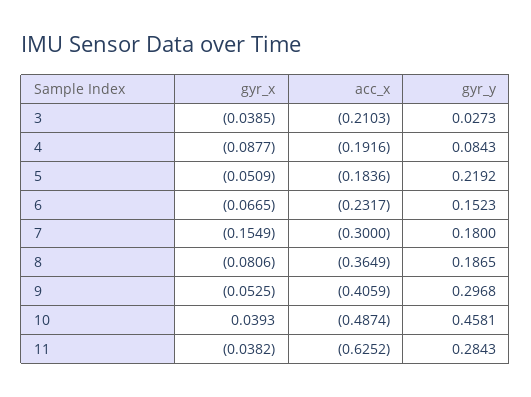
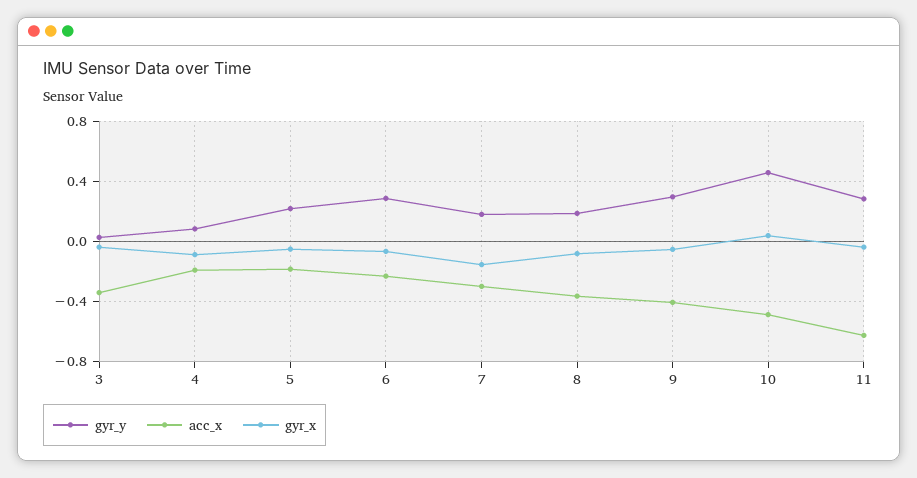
  {
    "gyr_x": {
      "3": -0.0385,
      "4": -0.0877,
      "5": -0.0509,
      "6": -0.0665,
      "7": -0.1549,
      "8": -0.0806,
      "9": -0.0525,
      "10": 0.0393,
      "11": -0.0382
    },
    "acc_x": {
-     "3": -0.2103,
+     "3": -0.35,
      "4": -0.1916,
      "5": -0.1836,
      "6": -0.2317,
      "7": -0.3,
      "8": -0.3649,
      "9": -0.4059,
      "10": -0.4874,
      "11": -0.6252
    },
    "gyr_y": {
      "3": 0.0273,
      "4": 0.0843,
      "5": 0.2192,
-     "6": 0.1523,
+     "6": 0.3,
      "7": 0.18,
      "8": 0.1865,
      "9": 0.2968,
      "10": 0.4581,
      "11": 0.2843
    }
  }

